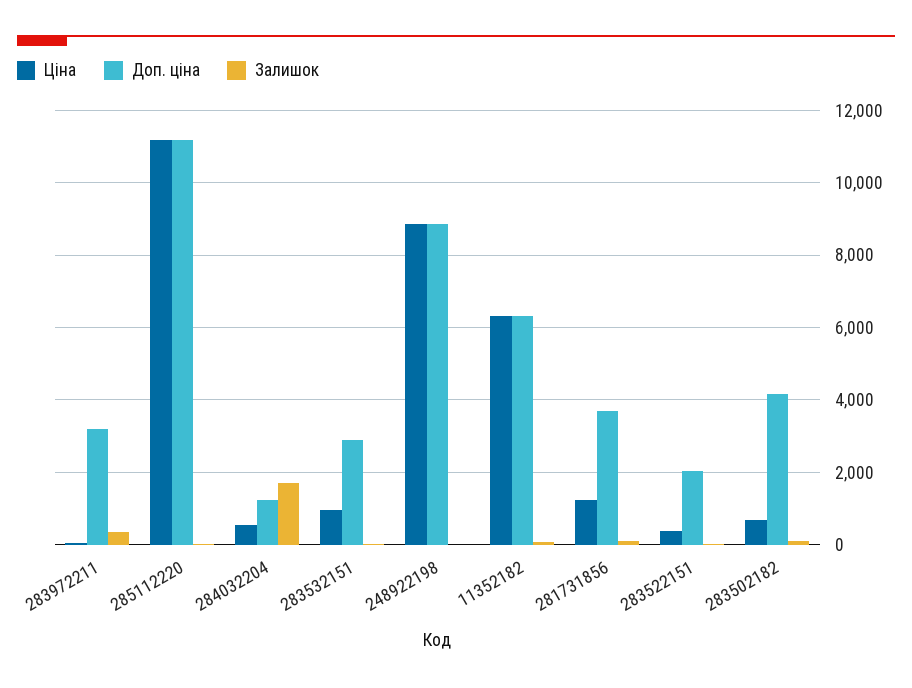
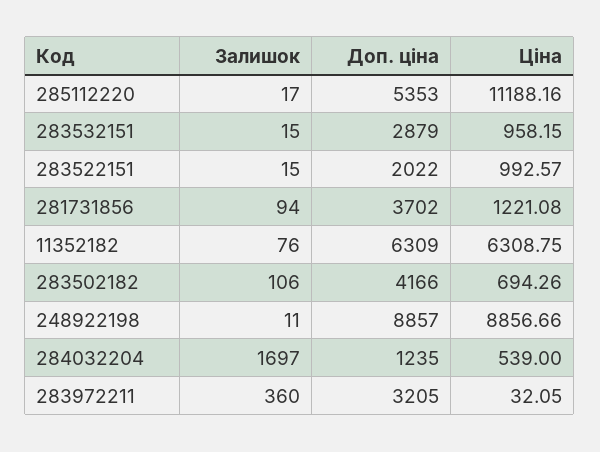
  {
    "Ціна": {
      "283972211": 32.05,
      "285112220": 11188.16,
      "284032204": 539,
      "283532151": 958.15,
      "248922198": 8856.66,
      "11352182": 6308.75,
      "281731856": 1221.08,
-     "283522151": 400,
+     "283522151": 992.57,
      "283502182": 694.26
    },
    "Доп. ціна": {
      "283972211": 3205,
-     "285112220": 11200,
+     "285112220": 5353,
      "284032204": 1235,
      "283532151": 2879,
      "248922198": 8857,
      "11352182": 6309,
      "281731856": 3702,
      "283522151": 2022,
      "283502182": 4166
    },
    "Залишок": {
      "283972211": 360,
      "285112220": 17,
      "284032204": 1697,
      "283532151": 15,
      "248922198": 11,
      "11352182": 76,
      "281731856": 94,
      "283522151": 15,
      "283502182": 106
    }
  }

